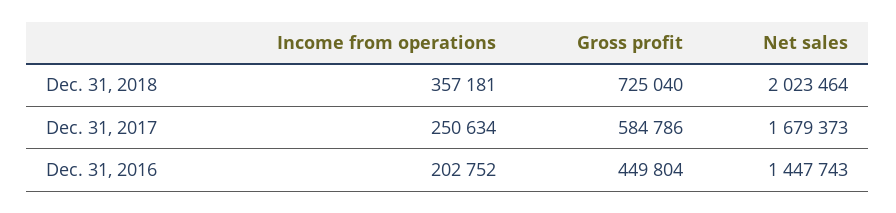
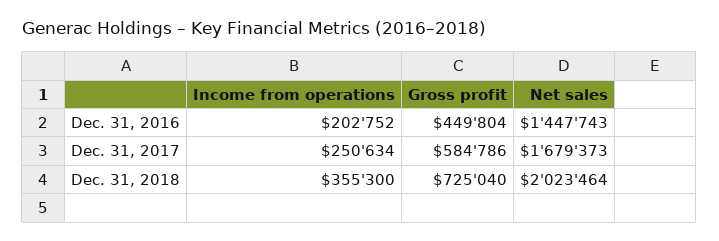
  {
    "Income from operations": {
-     "Dec. 31, 2018": 357181,
+     "Dec. 31, 2018": 355300,
      "Dec. 31, 2017": 250634,
      "Dec. 31, 2016": 202752
    },
    "Gross profit": {
      "Dec. 31, 2018": 725040,
      "Dec. 31, 2017": 584786,
      "Dec. 31, 2016": 449804
    },
    "Net sales": {
      "Dec. 31, 2018": 2023464,
      "Dec. 31, 2017": 1679373,
      "Dec. 31, 2016": 1447743
    }
  }

